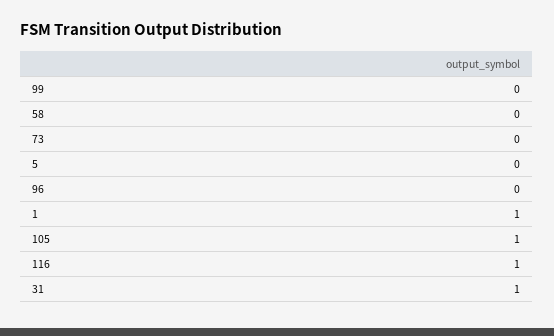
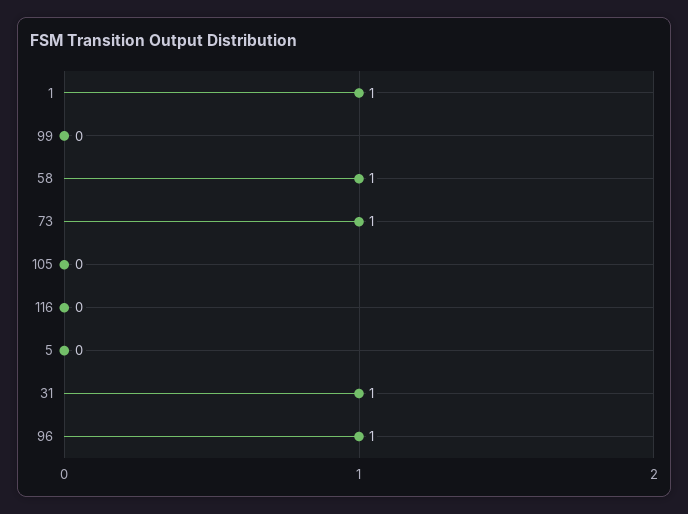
  {
    "99": 0,
-   "58": 0,
+   "58": 1,
-   "73": 0,
+   "73": 1,
    "5": 0,
-   "96": 0,
+   "96": 1,
    "1": 1,
-   "105": 1,
+   "105": 0,
-   "116": 1,
+   "116": 0,
    "31": 1
  }

